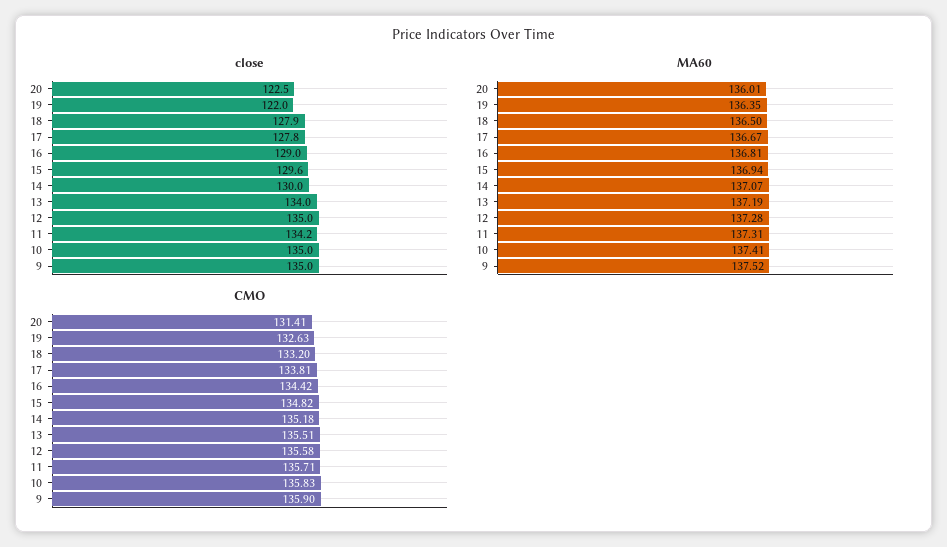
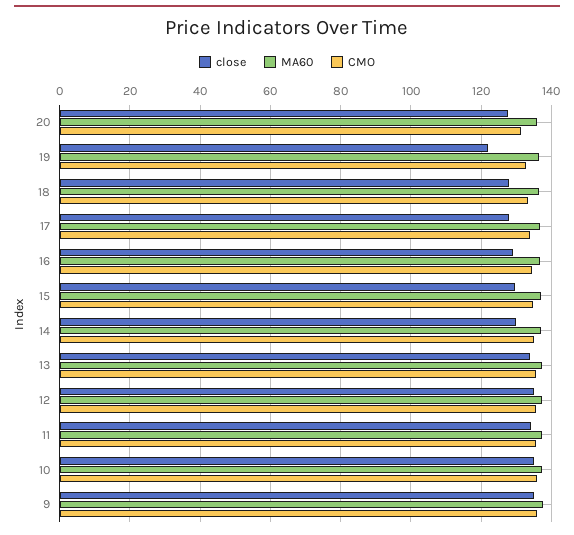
  {
    "close": {
-     "20": 122.5,
+     "20": 128,
      "19": 122,
      "18": 127.9,
      "17": 127.8,
      "16": 129,
      "15": 129.6,
      "14": 130,
      "13": 134,
      "12": 135,
      "11": 134.2,
      "10": 135,
      "9": 135
    },
    "MA60": {
      "20": 136.01,
      "19": 136.35,
      "18": 136.5,
      "17": 136.67,
      "16": 136.81,
      "15": 136.94,
      "14": 137.07,
      "13": 137.19,
      "12": 137.28,
      "11": 137.31,
      "10": 137.41,
      "9": 137.52
    },
    "CMO": {
      "20": 131.41,
      "19": 132.63,
      "18": 133.2,
      "17": 133.81,
      "16": 134.42,
      "15": 134.82,
      "14": 135.18,
      "13": 135.51,
      "12": 135.58,
      "11": 135.71,
      "10": 135.83,
      "9": 135.9
    }
  }

